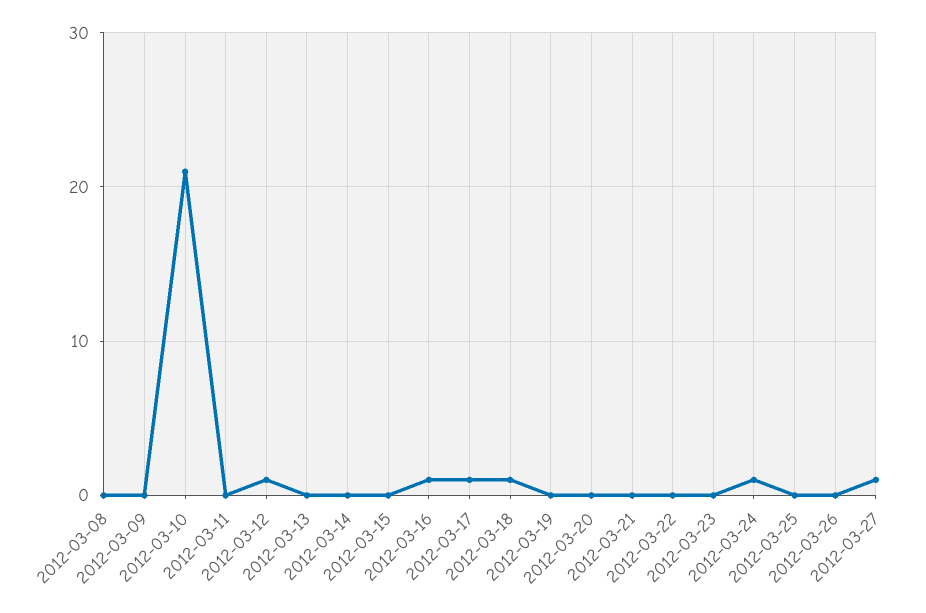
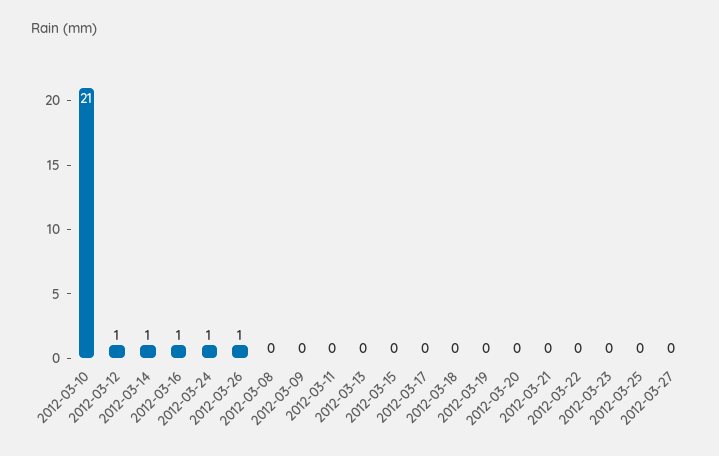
  {
    "2012-03-08": 0,
    "2012-03-09": 0,
    "2012-03-10": 21,
    "2012-03-11": 0,
    "2012-03-12": 1,
    "2012-03-13": 0,
-   "2012-03-14": 0,
+   "2012-03-14": 1,
    "2012-03-15": 0,
    "2012-03-16": 1,
-   "2012-03-17": 1,
+   "2012-03-17": 0,
-   "2012-03-18": 1,
+   "2012-03-18": 0,
    "2012-03-19": 0,
    "2012-03-20": 0,
    "2012-03-21": 0,
    "2012-03-22": 0,
    "2012-03-23": 0,
    "2012-03-24": 1,
    "2012-03-25": 0,
-   "2012-03-26": 0,
+   "2012-03-26": 1,
-   "2012-03-27": 1
+   "2012-03-27": 0
  }

